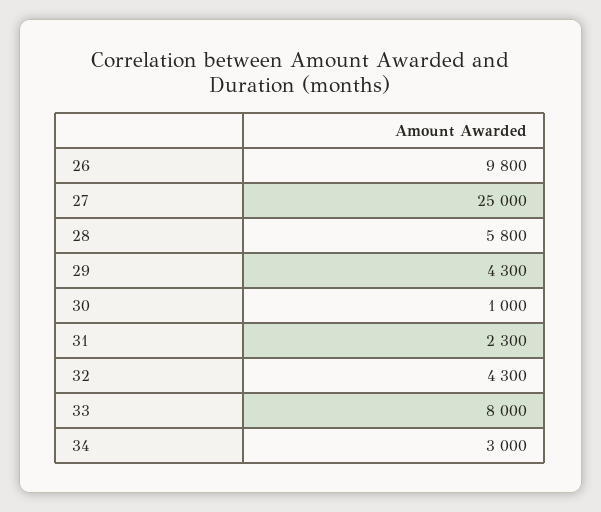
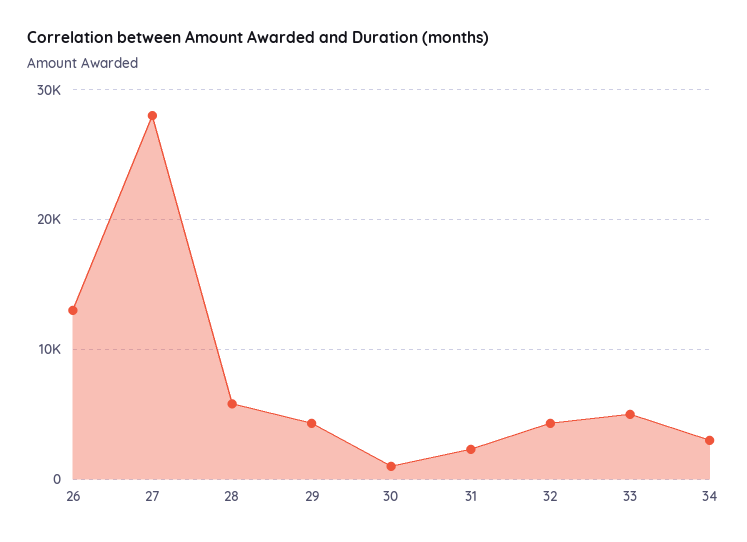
  {
-   "26": 9800,
+   "26": 13000,
-   "27": 25000,
+   "27": 28000,
    "28": 5800,
    "29": 4300,
    "30": 1000,
    "31": 2300,
    "32": 4300,
-   "33": 8000,
+   "33": 5000,
    "34": 3000
  }

